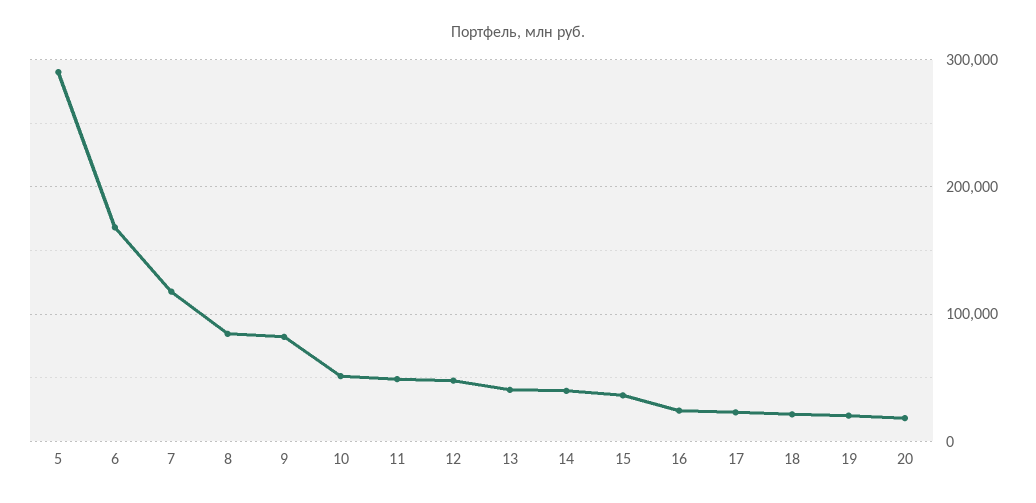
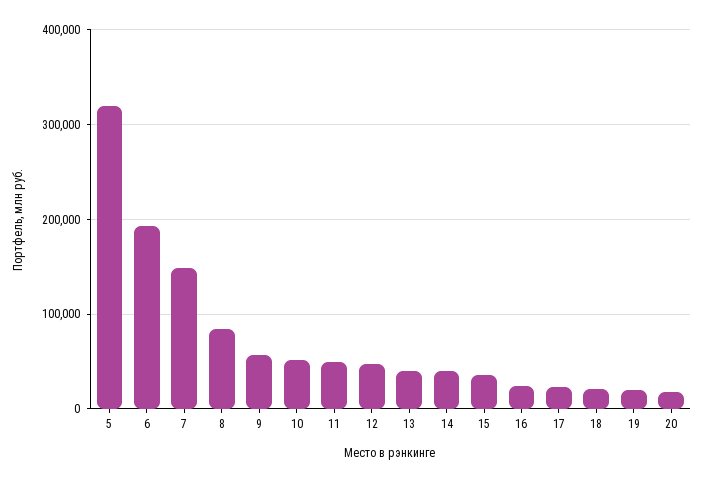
  {
-   "5": 290000,
+   "5": 320000,
-   "6": 170000,
+   "6": 190000,
-   "7": 120000,
+   "7": 150000,
    "8": 80000,
-   "9": 80000,
+   "9": 60000,
    "10": 50000,
    "11": 50000,
    "12": 50000,
    "13": 40000,
    "14": 40000,
    "15": 40000,
    "16": 20000,
    "17": 20000,
    "18": 20000,
    "19": 20000,
    "20": 20000
  }

